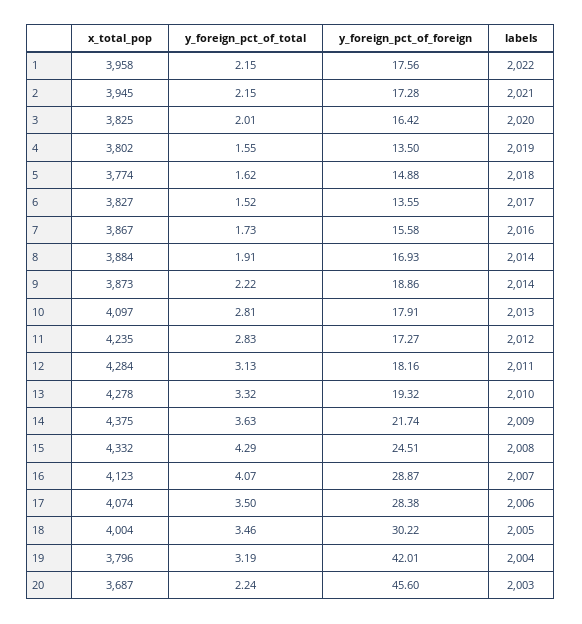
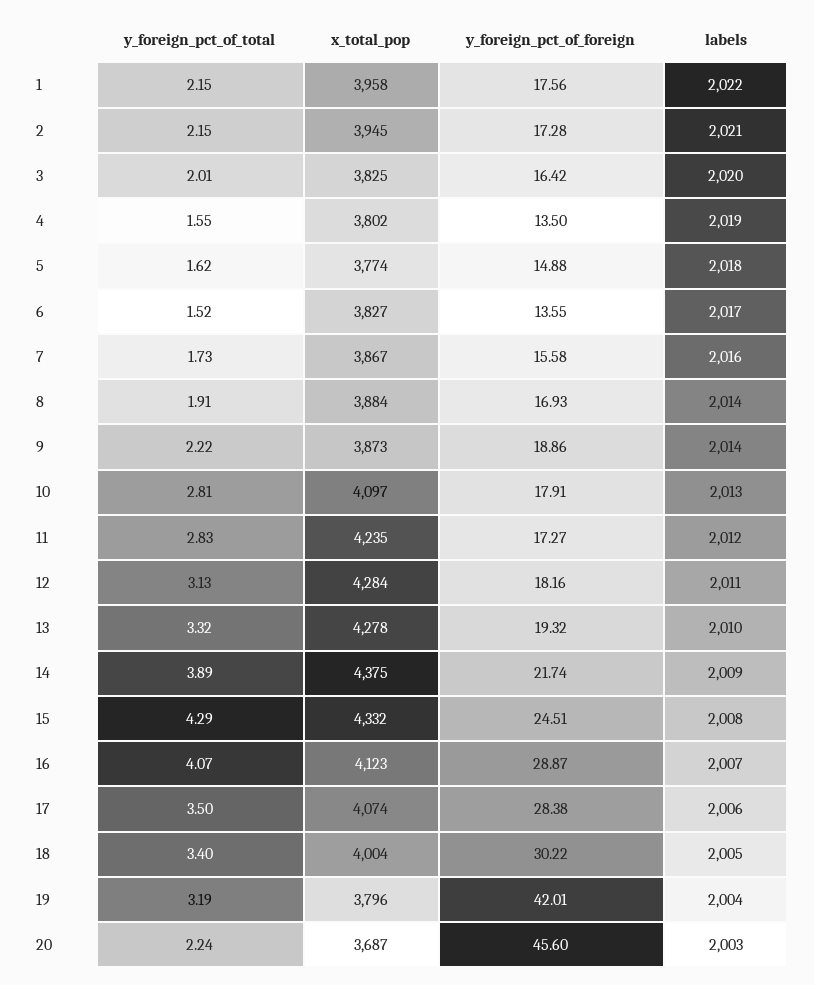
  {
    "x_total_pop": {
      "1": 3958,
      "2": 3945,
      "3": 3825,
      "4": 3802,
      "5": 3774,
      "6": 3827,
      "7": 3867,
      "8": 3884,
      "9": 3873,
      "10": 4097,
      "11": 4235,
      "12": 4284,
      "13": 4278,
      "14": 4375,
      "15": 4332,
      "16": 4123,
      "17": 4074,
      "18": 4004,
      "19": 3796,
      "20": 3687
    },
    "y_foreign_pct_of_total": {
      "1": 2.15,
      "2": 2.15,
      "3": 2.01,
      "4": 1.55,
      "5": 1.62,
      "6": 1.52,
      "7": 1.73,
      "8": 1.91,
      "9": 2.22,
      "10": 2.81,
      "11": 2.83,
      "12": 3.13,
      "13": 3.32,
-     "14": 3.63,
+     "14": 3.89,
      "15": 4.29,
      "16": 4.07,
      "17": 3.5,
-     "18": 3.46,
+     "18": 3.4,
      "19": 3.19,
      "20": 2.24
    },
    "y_foreign_pct_of_foreign": {
      "1": 17.56,
      "2": 17.28,
      "3": 16.42,
      "4": 13.5,
      "5": 14.88,
      "6": 13.55,
      "7": 15.58,
      "8": 16.93,
      "9": 18.86,
      "10": 17.91,
      "11": 17.27,
      "12": 18.16,
      "13": 19.32,
      "14": 21.74,
      "15": 24.51,
      "16": 28.87,
      "17": 28.38,
      "18": 30.22,
      "19": 42.01,
      "20": 45.6
    },
    "labels": {
      "1": 2022,
      "2": 2021,
      "3": 2020,
      "4": 2019,
      "5": 2018,
      "6": 2017,
      "7": 2016,
      "8": 2014,
      "9": 2014,
      "10": 2013,
      "11": 2012,
      "12": 2011,
      "13": 2010,
      "14": 2009,
      "15": 2008,
      "16": 2007,
      "17": 2006,
      "18": 2005,
      "19": 2004,
      "20": 2003
    }
  }

